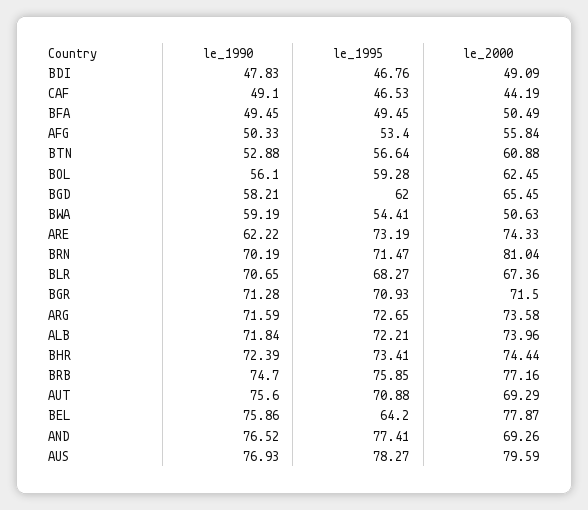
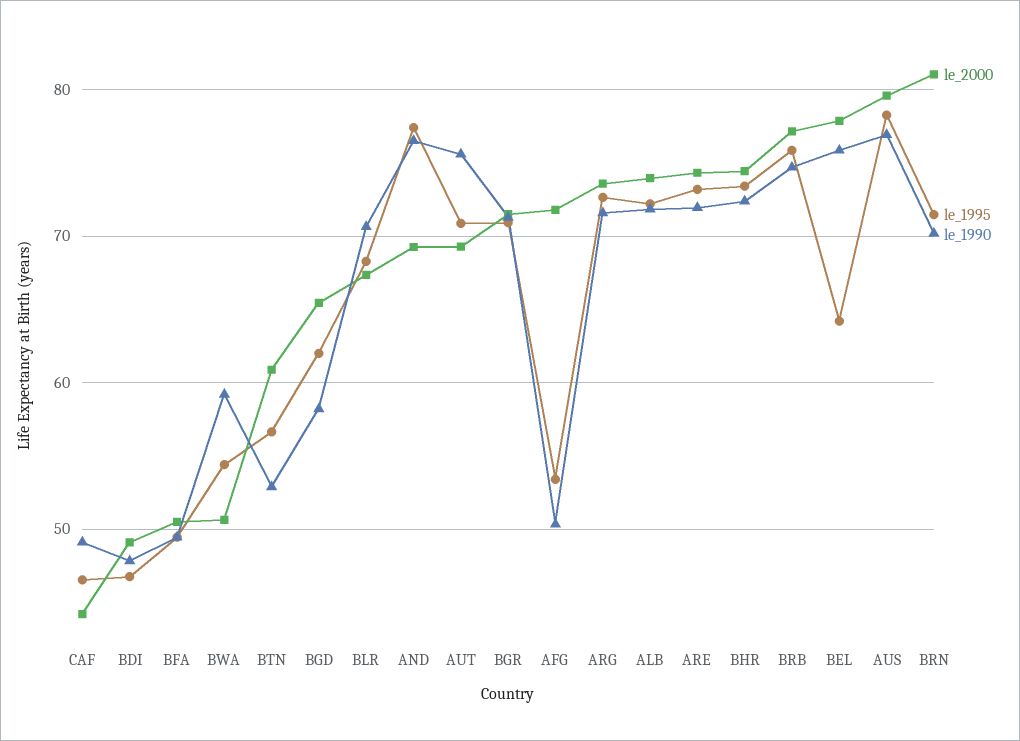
  {
    "le_1990": {
      "BDI": 47.83,
      "CAF": 49.1,
      "BFA": 49.45,
      "AFG": 50.33,
      "BTN": 52.88,
-     "BOL": 56.1,
      "BGD": 58.21,
      "BWA": 59.19,
-     "ARE": 62.22,
+     "ARE": 72,
      "BRN": 70.19,
      "BLR": 70.65,
      "BGR": 71.28,
      "ARG": 71.59,
      "ALB": 71.84,
      "BHR": 72.39,
      "BRB": 74.7,
      "AUT": 75.6,
      "BEL": 75.86,
      "AND": 76.52,
      "AUS": 76.93
    },
    "le_1995": {
      "BDI": 46.76,
      "CAF": 46.53,
      "BFA": 49.45,
      "AFG": 53.4,
      "BTN": 56.64,
-     "BOL": 59.28,
      "BGD": 62,
      "BWA": 54.41,
      "ARE": 73.19,
      "BRN": 71.47,
      "BLR": 68.27,
      "BGR": 70.93,
      "ARG": 72.65,
      "ALB": 72.21,
      "BHR": 73.41,
      "BRB": 75.85,
      "AUT": 70.88,
      "BEL": 64.2,
      "AND": 77.41,
      "AUS": 78.27
    },
    "le_2000": {
      "BDI": 49.09,
      "CAF": 44.19,
      "BFA": 50.49,
-     "AFG": 55.84,
+     "AFG": 72,
      "BTN": 60.88,
-     "BOL": 62.45,
      "BGD": 65.45,
      "BWA": 50.63,
      "ARE": 74.33,
      "BRN": 81.04,
      "BLR": 67.36,
      "BGR": 71.5,
      "ARG": 73.58,
      "ALB": 73.96,
      "BHR": 74.44,
      "BRB": 77.16,
      "AUT": 69.29,
      "BEL": 77.87,
      "AND": 69.26,
      "AUS": 79.59
    }
  }

